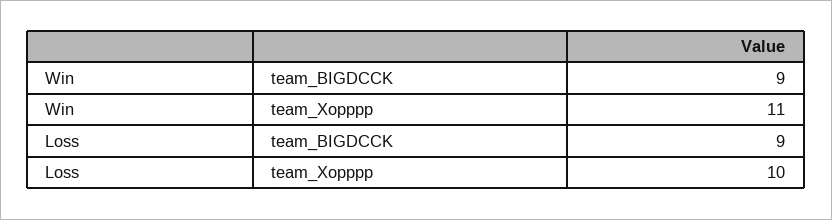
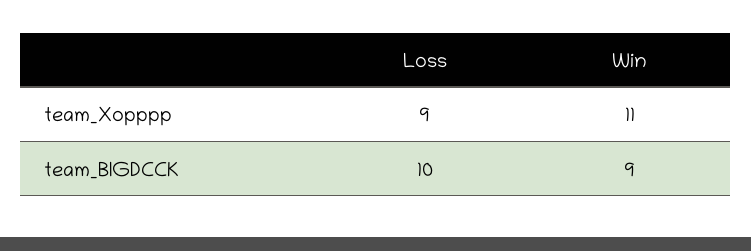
  {
    "Win": {
      "team_BIGDCCK": 9,
      "team_Xopppp": 11
    },
    "Loss": {
-     "team_BIGDCCK": 9,
+     "team_BIGDCCK": 10,
-     "team_Xopppp": 10
+     "team_Xopppp": 9
    }
  }

